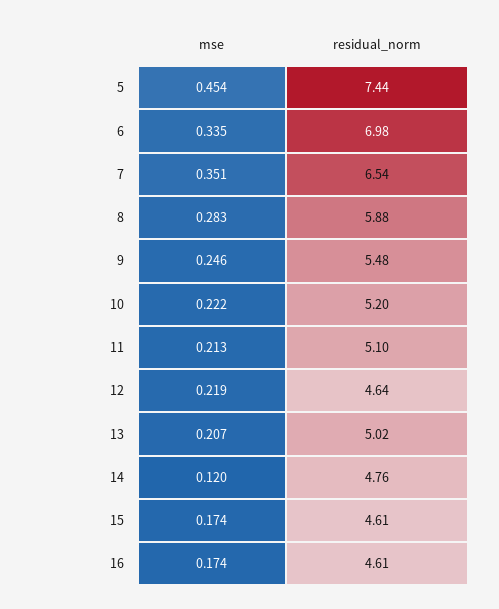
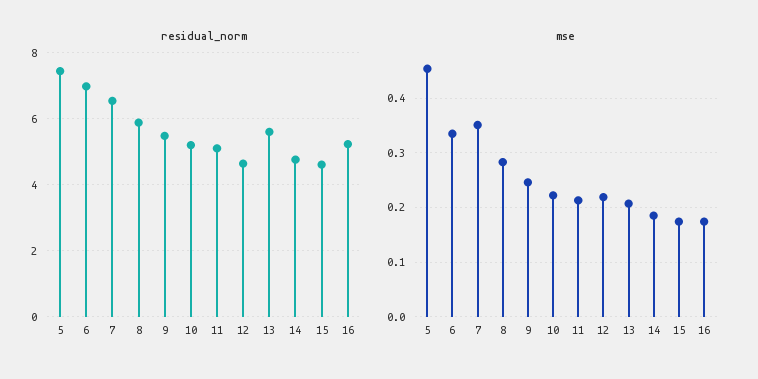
  {
    "mse": {
      "5": 0.454,
      "6": 0.335,
      "7": 0.351,
      "8": 0.283,
      "9": 0.246,
      "10": 0.222,
      "11": 0.213,
      "12": 0.219,
      "13": 0.207,
-     "14": 0.12,
+     "14": 0.18,
      "15": 0.174,
      "16": 0.174
    },
    "residual_norm": {
      "5": 7.44,
      "6": 6.98,
      "7": 6.54,
      "8": 5.88,
      "9": 5.48,
      "10": 5.2,
      "11": 5.1,
      "12": 4.64,
-     "13": 5.02,
+     "13": 5.6,
      "14": 4.76,
      "15": 4.61,
-     "16": 4.61
+     "16": 5.2
    }
  }

